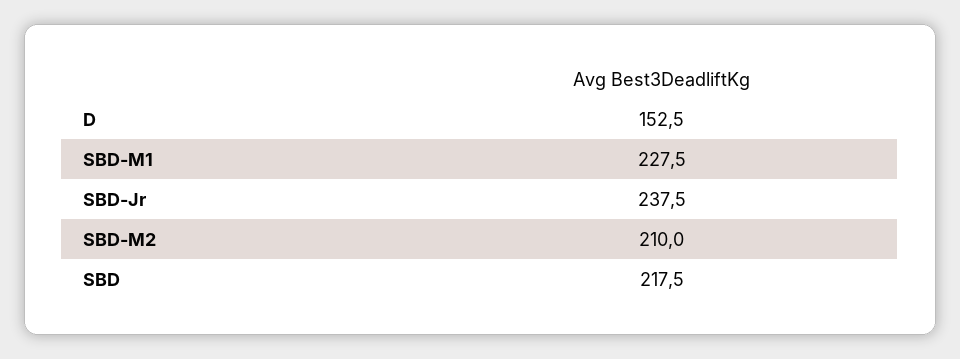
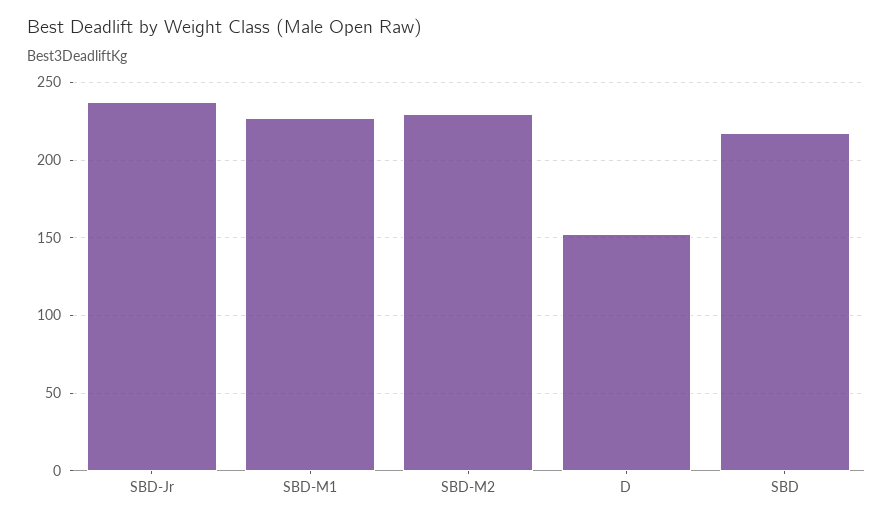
  {
    "D": 152.5,
    "SBD-M1": 227.5,
    "SBD-Jr": 237.5,
-   "SBD-M2": 210,
+   "SBD-M2": 230,
    "SBD": 217.5
  }

